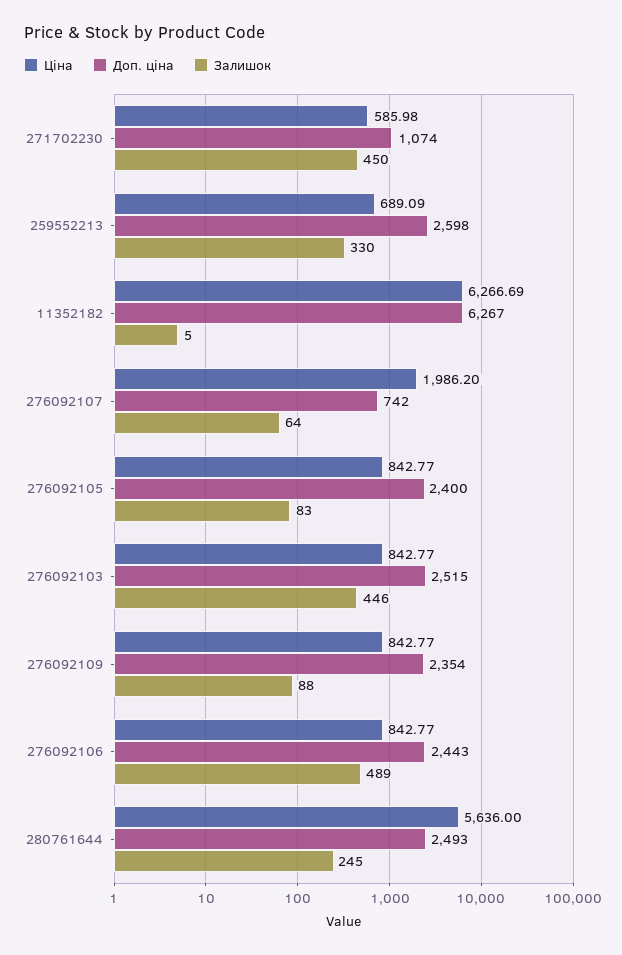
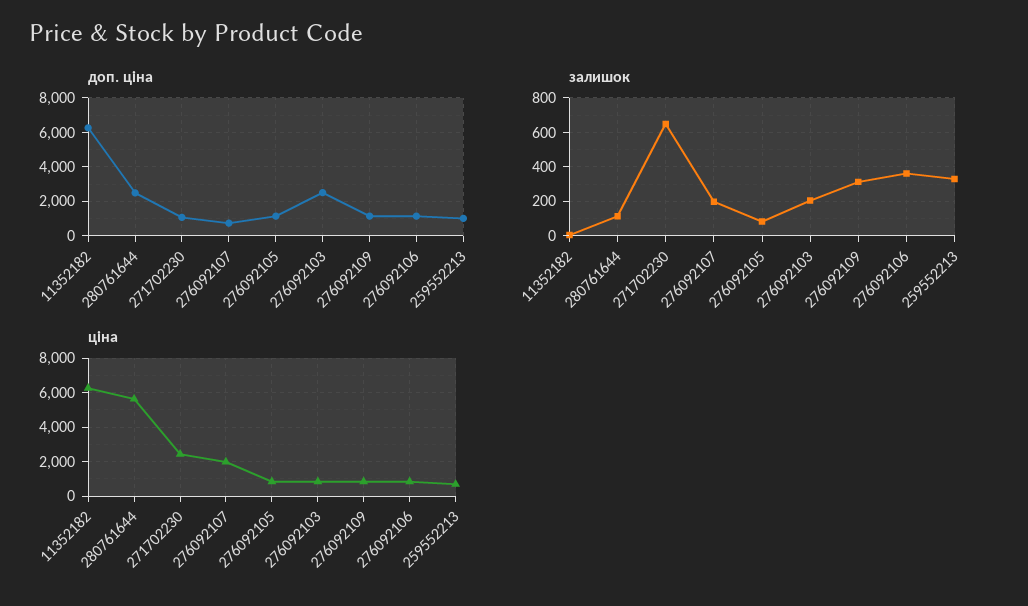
  {
    "Ціна": {
-     "271702230": 585.98,
+     "271702230": 2500,
      "259552213": 689.09,
      "11352182": 6266.69,
      "276092107": 1986.2,
      "276092105": 842.77,
      "276092103": 842.77,
      "276092109": 842.77,
      "276092106": 842.77,
      "280761644": 5636
    },
    "Доп. ціна": {
      "271702230": 1074,
-     "259552213": 2598,
+     "259552213": 1000,
      "11352182": 6267,
      "276092107": 742,
-     "276092105": 2400,
+     "276092105": 1000,
      "276092103": 2515,
-     "276092109": 2354,
+     "276092109": 1000,
-     "276092106": 2443,
+     "276092106": 1000,
      "280761644": 2493
    },
    "Залишок": {
-     "271702230": 450,
+     "271702230": 650,
      "259552213": 330,
      "11352182": 5,
-     "276092107": 64,
+     "276092107": 200,
      "276092105": 83,
-     "276092103": 446,
+     "276092103": 200,
-     "276092109": 88,
+     "276092109": 300,
-     "276092106": 489,
+     "276092106": 350,
-     "280761644": 245
+     "280761644": 100
    }
  }

